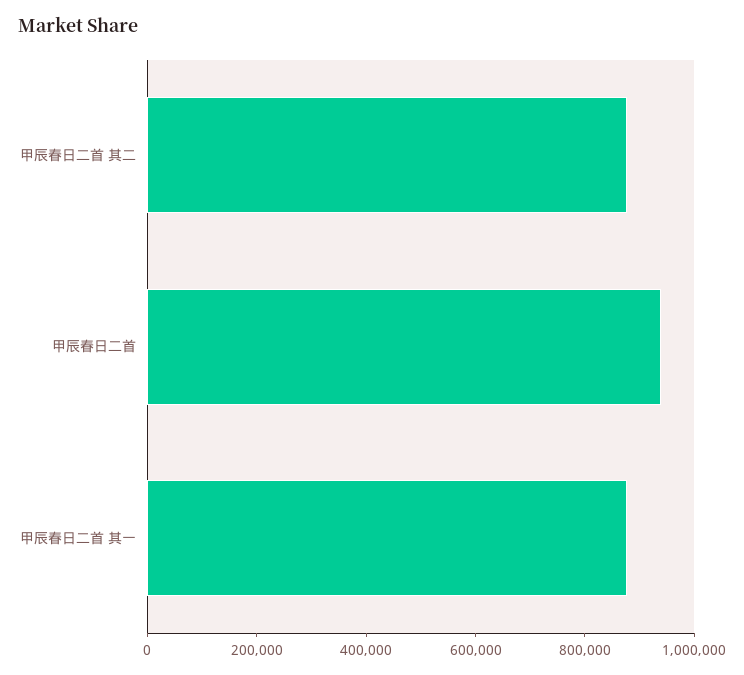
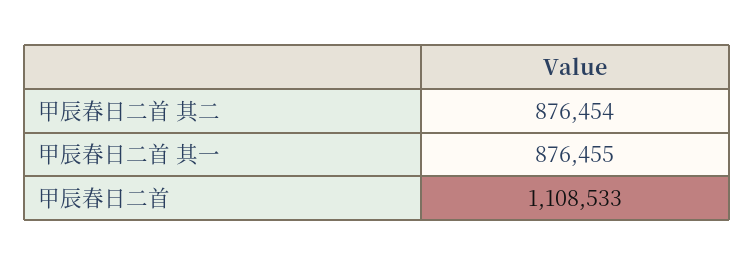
  {
    "甲辰春日二首 其二": 876454,
-   "甲辰春日二首": 950000,
+   "甲辰春日二首": 1108533,
    "甲辰春日二首 其一": 876455
  }

